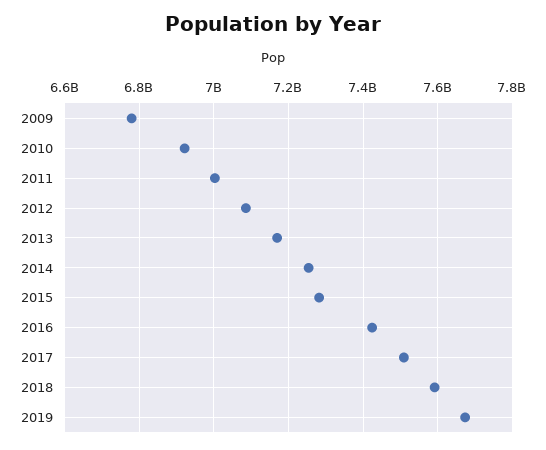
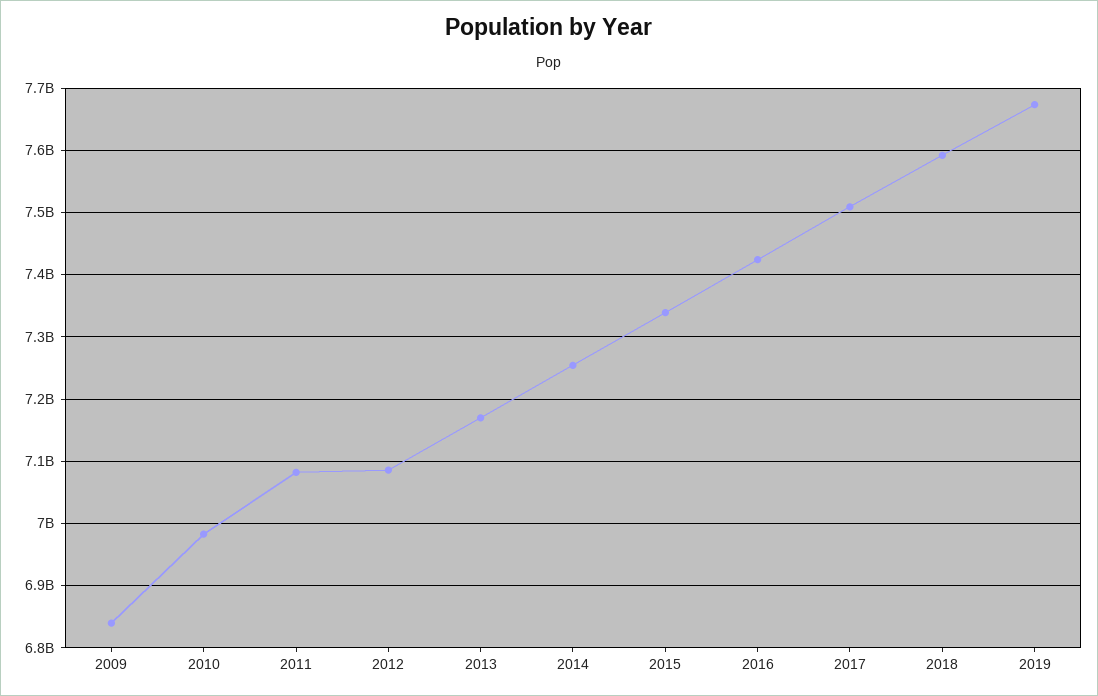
  {
-   "2009": 6780000000,
+   "2009": 6840000000,
-   "2010": 6920000000,
+   "2010": 6980000000,
-   "2011": 7000000000,
+   "2011": 7080000000,
    "2012": 7090000000,
    "2013": 7170000000,
    "2014": 7250000000,
-   "2015": 7280000000,
+   "2015": 7340000000,
    "2016": 7420000000,
    "2017": 7510000000,
    "2018": 7590000000,
    "2019": 7670000000
  }

